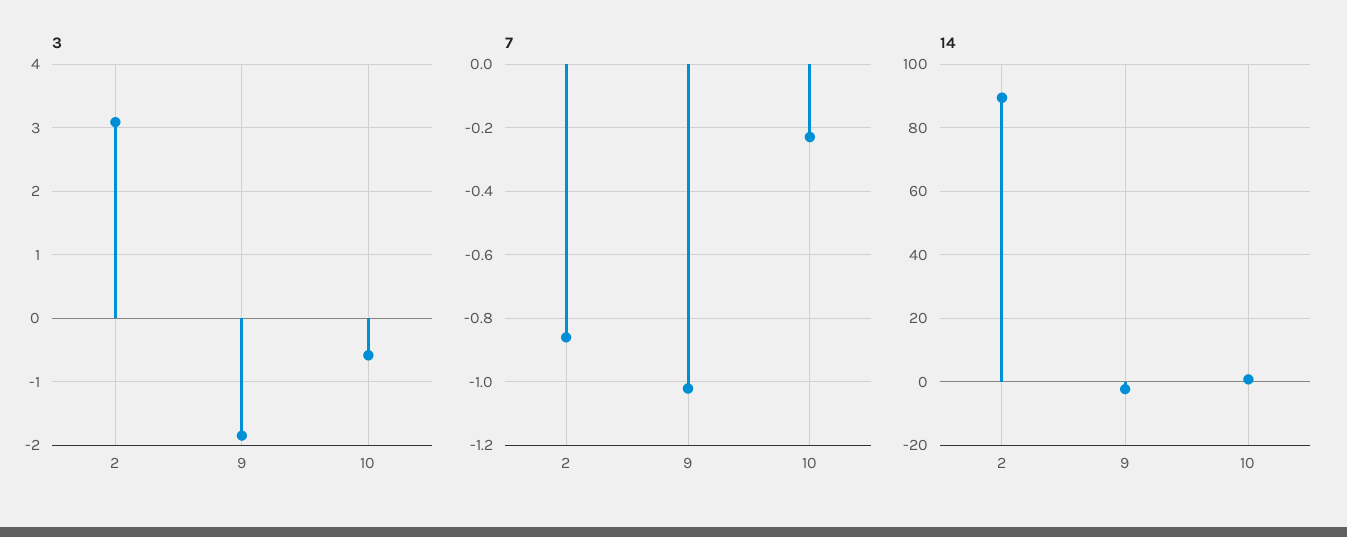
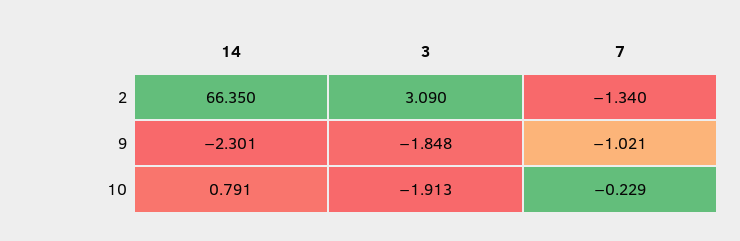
  {
    "3": {
      "2": 3.09,
      "9": -1.848,
-     "10": -0.6
+     "10": -1.913
    },
    "7": {
-     "2": -0.86,
+     "2": -1.34,
      "9": -1.021,
      "10": -0.229
    },
    "14": {
-     "2": 90,
+     "2": 66.35,
      "9": -2.301,
      "10": 0.791
    }
  }

